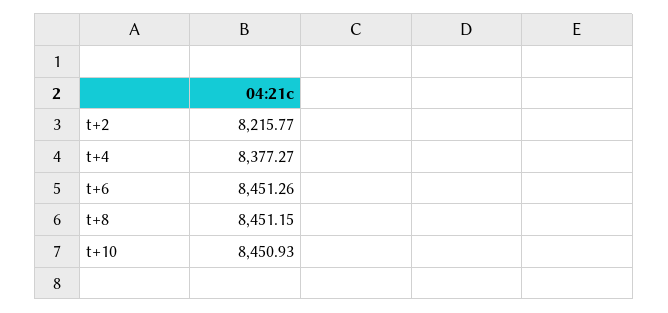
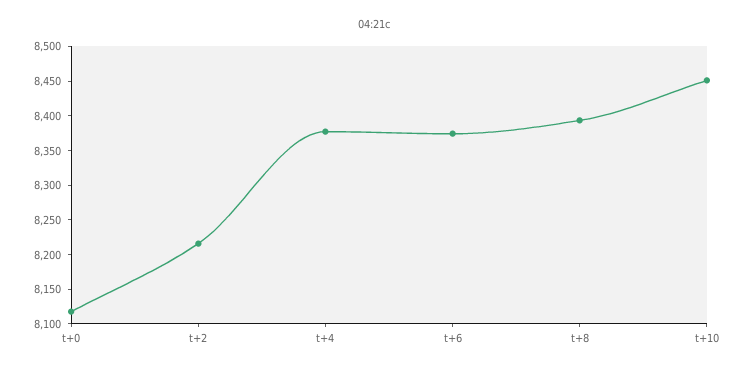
  {
    "t+2": 8215.77,
    "t+4": 8377.27,
-   "t+6": 8451.26,
+   "t+6": 8375,
-   "t+8": 8451.15,
+   "t+8": 8400,
-   "t+10": 8450.93
+   "t+10": 8450.93,
+   "t+0": 8125
  }

